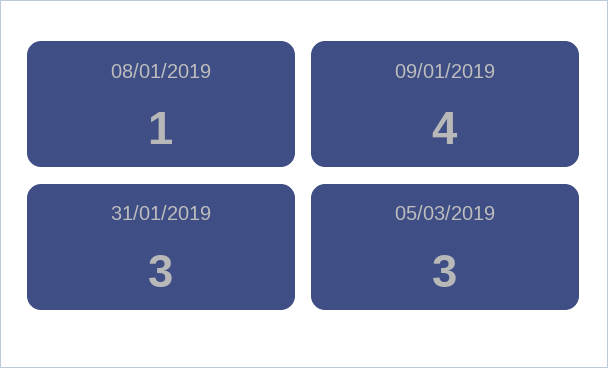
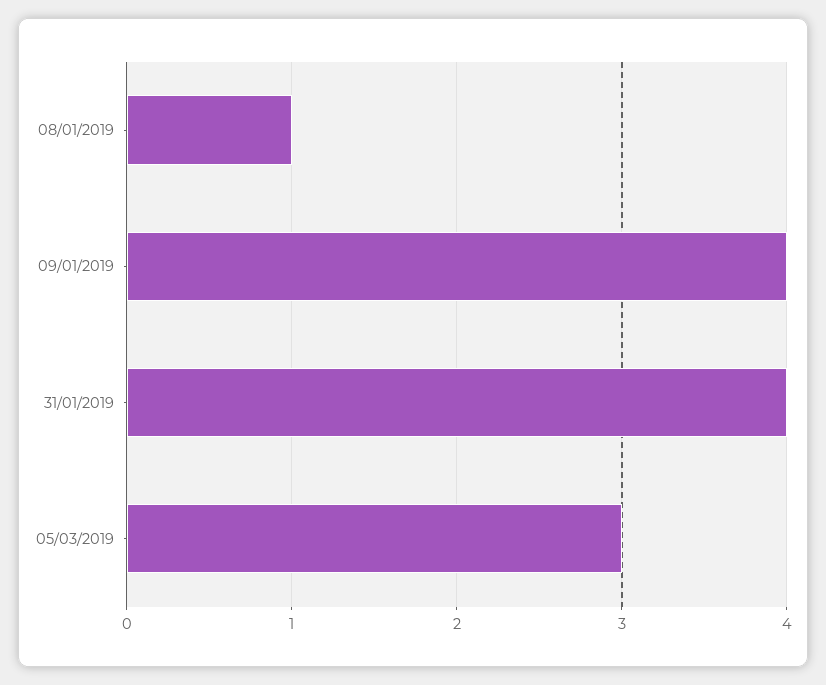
  {
    "08/01/2019": 1,
    "09/01/2019": 4,
-   "31/01/2019": 3,
+   "31/01/2019": 4,
    "05/03/2019": 3
  }

